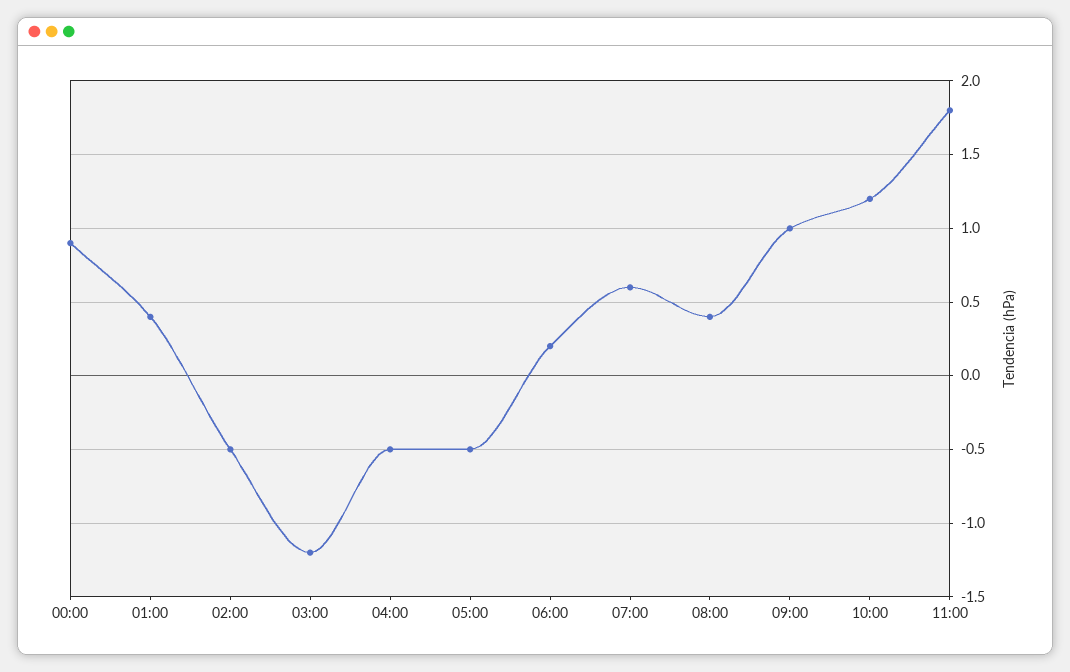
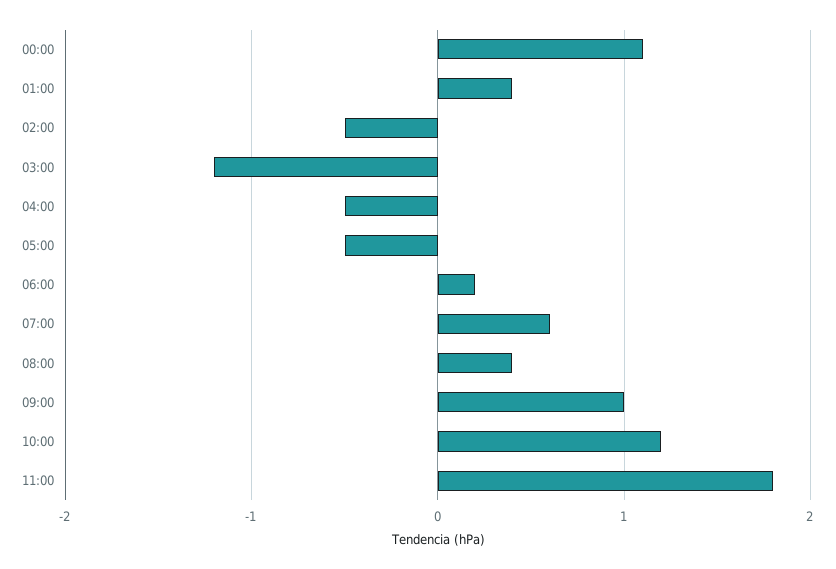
  {
-   "00:00": 0.9,
+   "00:00": 1.1,
    "01:00": 0.4,
    "02:00": -0.5,
    "03:00": -1.2,
    "04:00": -0.5,
    "05:00": -0.5,
    "06:00": 0.2,
    "07:00": 0.6,
    "08:00": 0.4,
    "09:00": 1,
    "10:00": 1.2,
    "11:00": 1.8
  }

